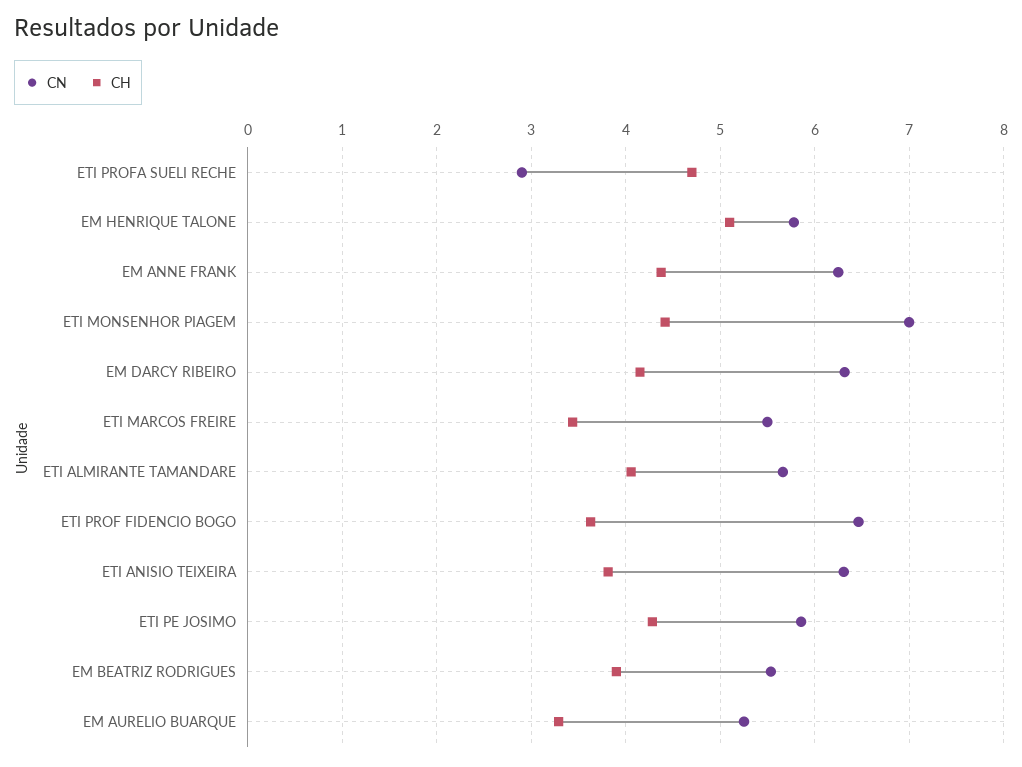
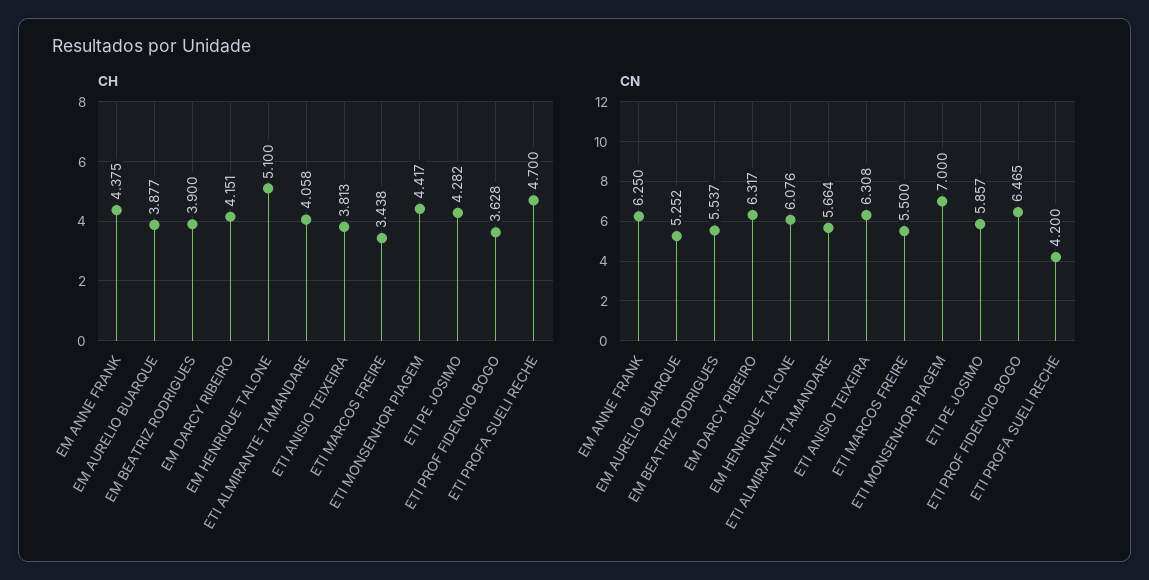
  {
    "CN": {
-     "ETI PROFA SUELI RECHE": 2.9,
+     "ETI PROFA SUELI RECHE": 4.2,
-     "EM HENRIQUE TALONE": 5.8,
+     "EM HENRIQUE TALONE": 6.076,
      "EM ANNE FRANK": 6.25,
      "ETI MONSENHOR PIAGEM": 7,
      "EM DARCY RIBEIRO": 6.317,
      "ETI MARCOS FREIRE": 5.5,
      "ETI ALMIRANTE TAMANDARE": 5.664,
      "ETI PROF FIDENCIO BOGO": 6.465,
      "ETI ANISIO TEIXEIRA": 6.308,
      "ETI PE JOSIMO": 5.857,
      "EM BEATRIZ RODRIGUES": 5.537,
      "EM AURELIO BUARQUE": 5.252
    },
    "CH": {
      "ETI PROFA SUELI RECHE": 4.7,
      "EM HENRIQUE TALONE": 5.1,
      "EM ANNE FRANK": 4.375,
      "ETI MONSENHOR PIAGEM": 4.417,
      "EM DARCY RIBEIRO": 4.151,
      "ETI MARCOS FREIRE": 3.438,
      "ETI ALMIRANTE TAMANDARE": 4.058,
      "ETI PROF FIDENCIO BOGO": 3.628,
      "ETI ANISIO TEIXEIRA": 3.813,
      "ETI PE JOSIMO": 4.282,
      "EM BEATRIZ RODRIGUES": 3.9,
-     "EM AURELIO BUARQUE": 3.3
+     "EM AURELIO BUARQUE": 3.877
    }
  }

